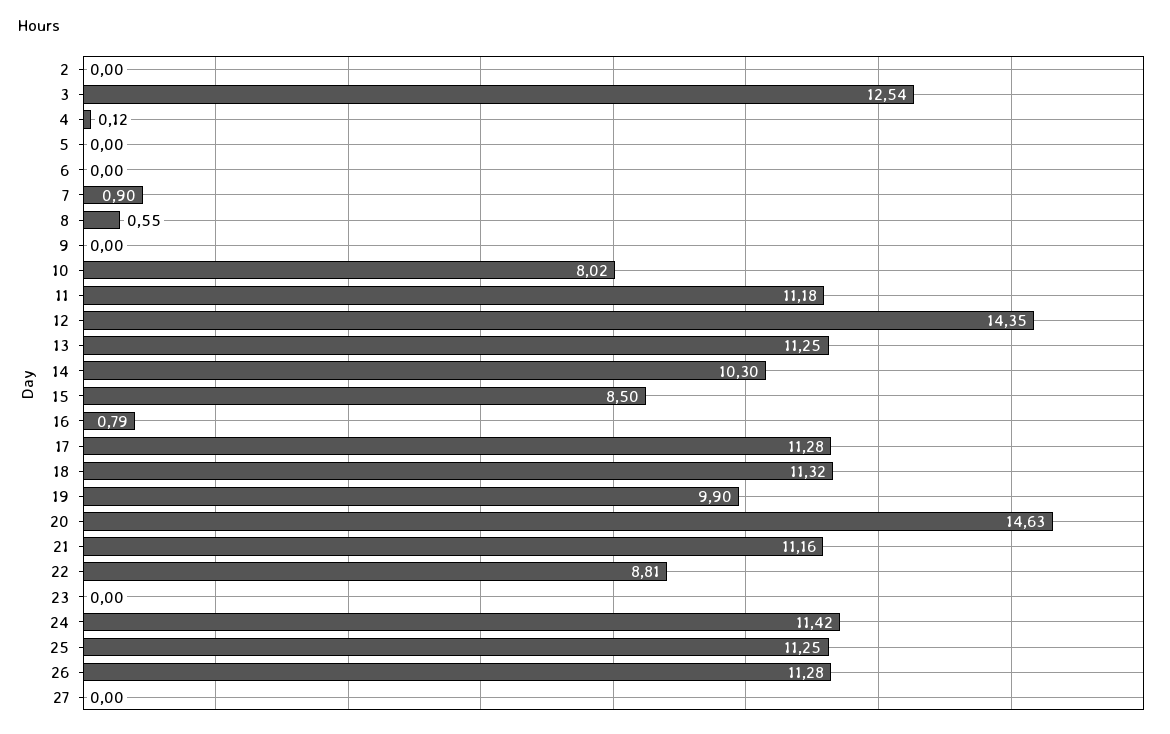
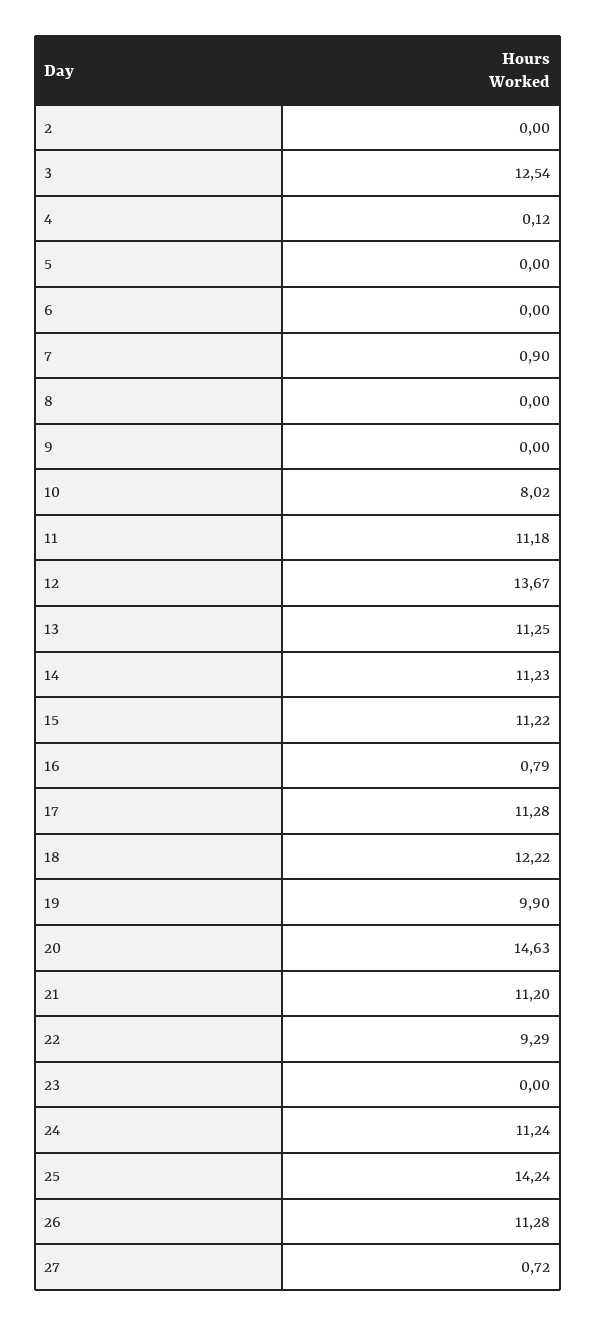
  {
    "2": 0,
    "3": 12.54,
    "4": 0.12,
    "5": 0,
    "6": 0,
    "7": 0.9,
-   "8": 0.55,
+   "8": 0,
    "9": 0,
    "10": 8.02,
    "11": 11.18,
-   "12": 14.35,
+   "12": 13.67,
    "13": 11.25,
-   "14": 10.3,
+   "14": 11.23,
-   "15": 8.5,
+   "15": 11.22,
    "16": 0.79,
    "17": 11.28,
-   "18": 11.32,
+   "18": 12.22,
    "19": 9.9,
    "20": 14.63,
-   "21": 11.16,
+   "21": 11.2,
-   "22": 8.81,
+   "22": 9.29,
    "23": 0,
-   "24": 11.42,
+   "24": 11.24,
-   "25": 11.25,
+   "25": 14.24,
    "26": 11.28,
-   "27": 0
+   "27": 0.72
  }

